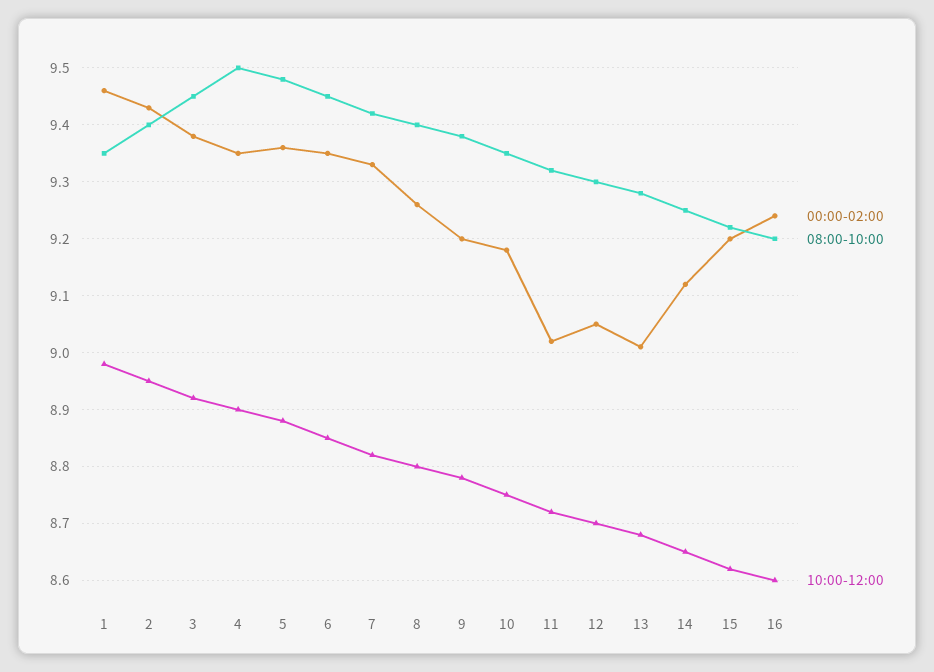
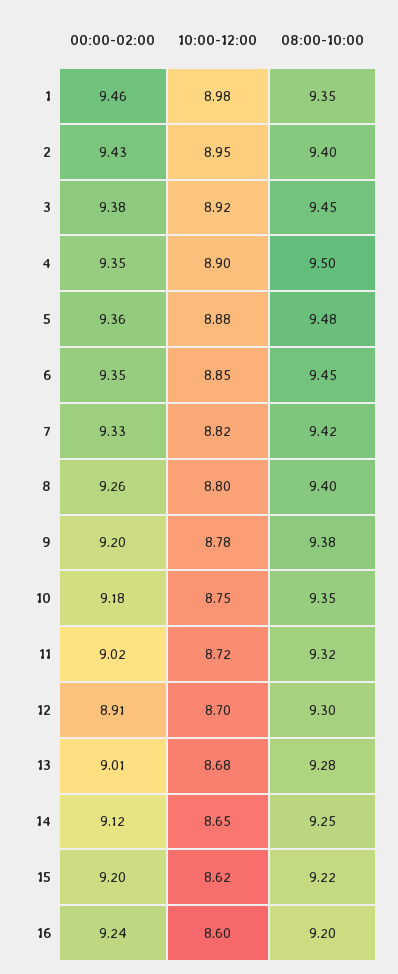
  {
    "00:00-02:00": {
      "1": 9.46,
      "2": 9.43,
      "3": 9.38,
      "4": 9.35,
      "5": 9.36,
      "6": 9.35,
      "7": 9.33,
      "8": 9.26,
      "9": 9.2,
      "10": 9.18,
      "11": 9.02,
-     "12": 9.05,
+     "12": 8.91,
      "13": 9.01,
      "14": 9.12,
      "15": 9.2,
      "16": 9.24
    },
    "08:00-10:00": {
      "1": 9.35,
      "2": 9.4,
      "3": 9.45,
      "4": 9.5,
      "5": 9.48,
      "6": 9.45,
      "7": 9.42,
      "8": 9.4,
      "9": 9.38,
      "10": 9.35,
      "11": 9.32,
      "12": 9.3,
      "13": 9.28,
      "14": 9.25,
      "15": 9.22,
      "16": 9.2
    },
    "10:00-12:00": {
      "1": 8.98,
      "2": 8.95,
      "3": 8.92,
      "4": 8.9,
      "5": 8.88,
      "6": 8.85,
      "7": 8.82,
      "8": 8.8,
      "9": 8.78,
      "10": 8.75,
      "11": 8.72,
      "12": 8.7,
      "13": 8.68,
      "14": 8.65,
      "15": 8.62,
      "16": 8.6
    }
  }

